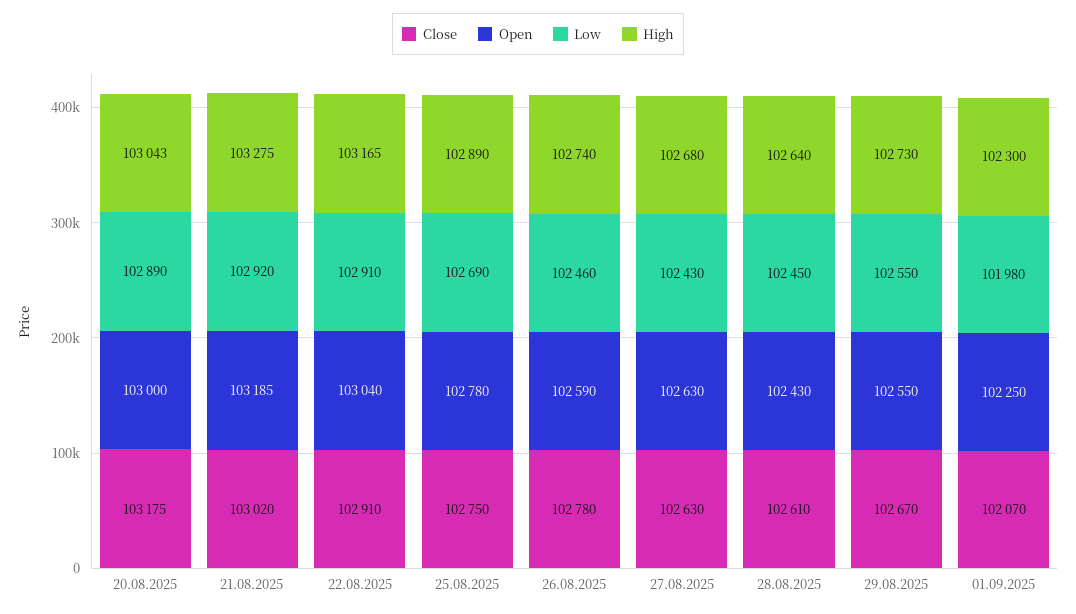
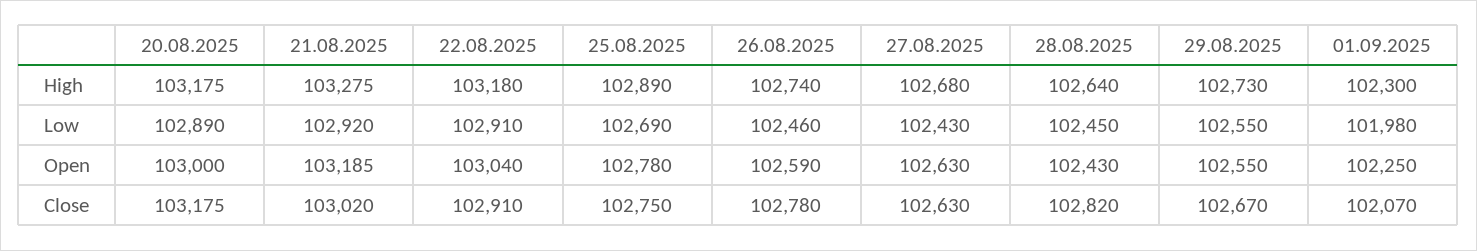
  {
    "Close": {
      "20.08.2025": 103175,
      "21.08.2025": 103020,
      "22.08.2025": 102910,
      "25.08.2025": 102750,
      "26.08.2025": 102780,
      "27.08.2025": 102630,
-     "28.08.2025": 102610,
+     "28.08.2025": 102820,
      "29.08.2025": 102670,
      "01.09.2025": 102070
    },
    "Open": {
      "20.08.2025": 103000,
      "21.08.2025": 103185,
      "22.08.2025": 103040,
      "25.08.2025": 102780,
      "26.08.2025": 102590,
      "27.08.2025": 102630,
      "28.08.2025": 102430,
      "29.08.2025": 102550,
      "01.09.2025": 102250
    },
    "Low": {
      "20.08.2025": 102890,
      "21.08.2025": 102920,
      "22.08.2025": 102910,
      "25.08.2025": 102690,
      "26.08.2025": 102460,
      "27.08.2025": 102430,
      "28.08.2025": 102450,
      "29.08.2025": 102550,
      "01.09.2025": 101980
    },
    "High": {
-     "20.08.2025": 103043,
+     "20.08.2025": 103175,
      "21.08.2025": 103275,
-     "22.08.2025": 103165,
+     "22.08.2025": 103180,
      "25.08.2025": 102890,
      "26.08.2025": 102740,
      "27.08.2025": 102680,
      "28.08.2025": 102640,
      "29.08.2025": 102730,
      "01.09.2025": 102300
    }
  }

